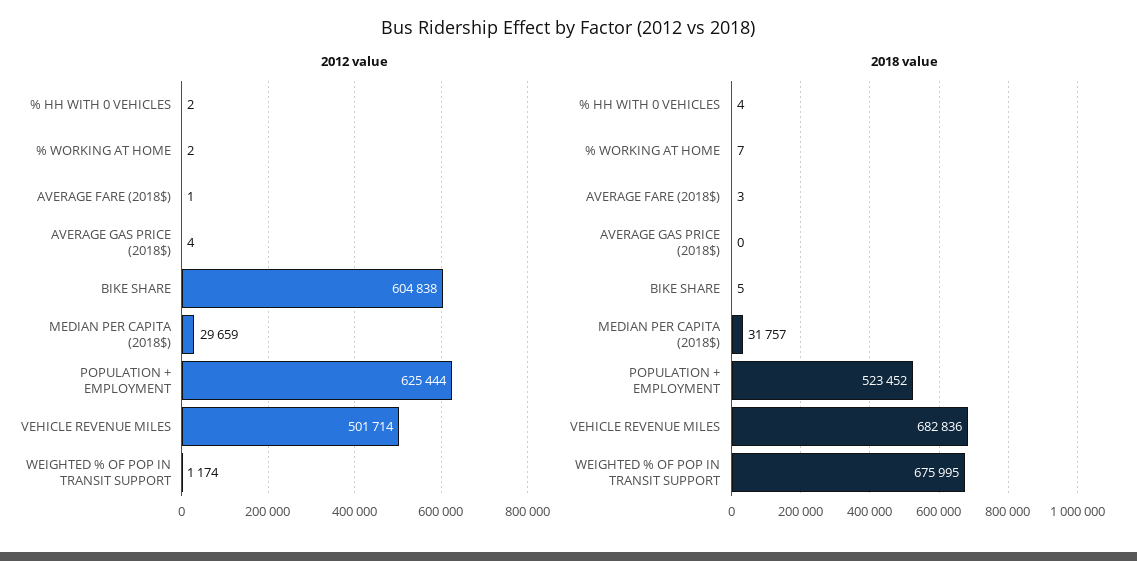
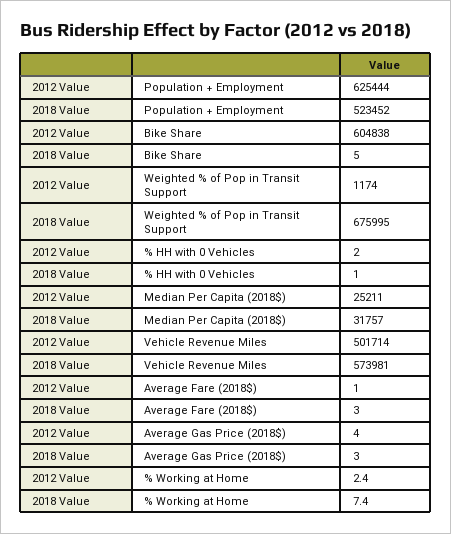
  {
    "2012 value": {
      "% HH WITH 0 VEHICLES": 2,
      "% WORKING AT HOME": 2.4,
      "AVERAGE FARE (2018$)": 1,
      "AVERAGE GAS PRICE (2018$)": 4,
      "BIKE SHARE": 604838,
-     "MEDIAN PER CAPITA (2018$)": 29659,
+     "MEDIAN PER CAPITA (2018$)": 25211,
      "POPULATION + EMPLOYMENT": 625444,
      "VEHICLE REVENUE MILES": 501714,
      "WEIGHTED % OF POP IN TRANSIT SUPPORT": 1174
    },
    "2018 value": {
-     "% HH WITH 0 VEHICLES": 4,
+     "% HH WITH 0 VEHICLES": 1,
      "% WORKING AT HOME": 7.4,
      "AVERAGE FARE (2018$)": 3,
-     "AVERAGE GAS PRICE (2018$)": 0,
+     "AVERAGE GAS PRICE (2018$)": 3,
      "BIKE SHARE": 5,
      "MEDIAN PER CAPITA (2018$)": 31757,
      "POPULATION + EMPLOYMENT": 523452,
-     "VEHICLE REVENUE MILES": 682836,
+     "VEHICLE REVENUE MILES": 573981,
      "WEIGHTED % OF POP IN TRANSIT SUPPORT": 675995
    }
  }

